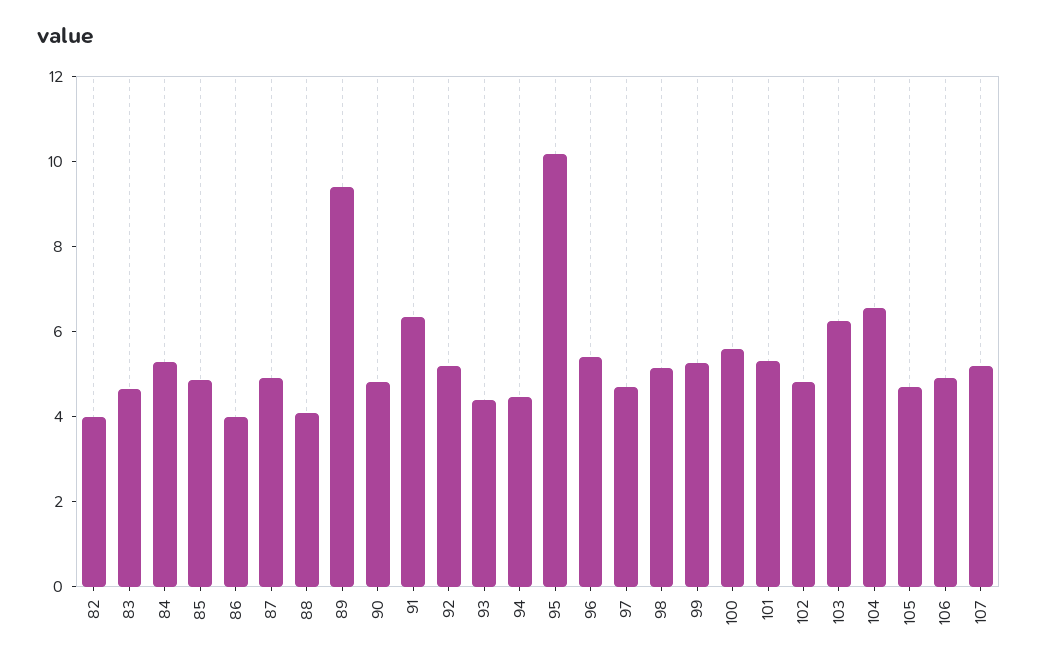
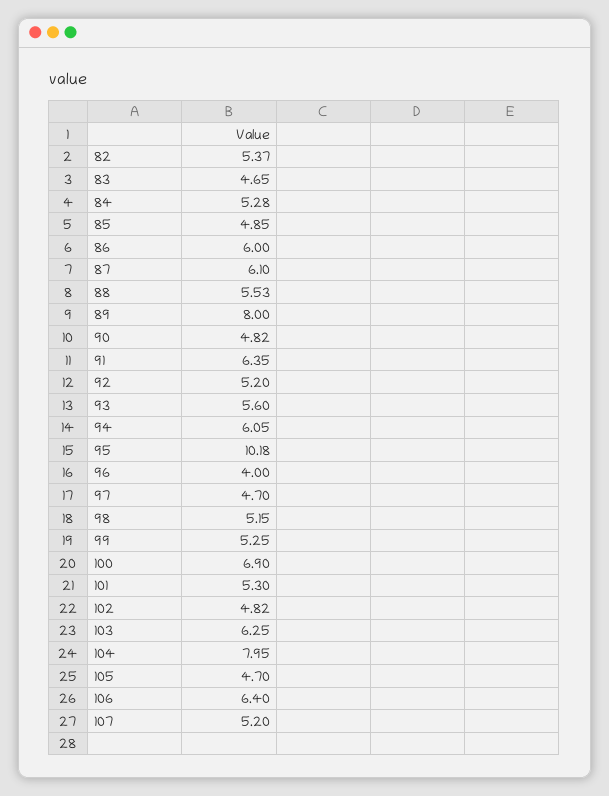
  {
-   "82": 4,
+   "82": 5.37,
    "83": 4.65,
    "84": 5.28,
    "85": 4.85,
-   "86": 4,
+   "86": 6,
-   "87": 5,
+   "87": 6.1,
-   "88": 4,
+   "88": 5.53,
-   "89": 9.5,
+   "89": 8,
    "90": 4.82,
    "91": 6.35,
    "92": 5.2,
-   "93": 4.5,
+   "93": 5.6,
-   "94": 4.5,
+   "94": 6.05,
    "95": 10.18,
-   "96": 5.5,
+   "96": 4,
    "97": 4.7,
    "98": 5.15,
    "99": 5.25,
-   "100": 5.5,
+   "100": 6.9,
    "101": 5.3,
    "102": 4.82,
    "103": 6.25,
-   "104": 6.5,
+   "104": 7.95,
    "105": 4.7,
-   "106": 5,
+   "106": 6.4,
    "107": 5.2
  }

